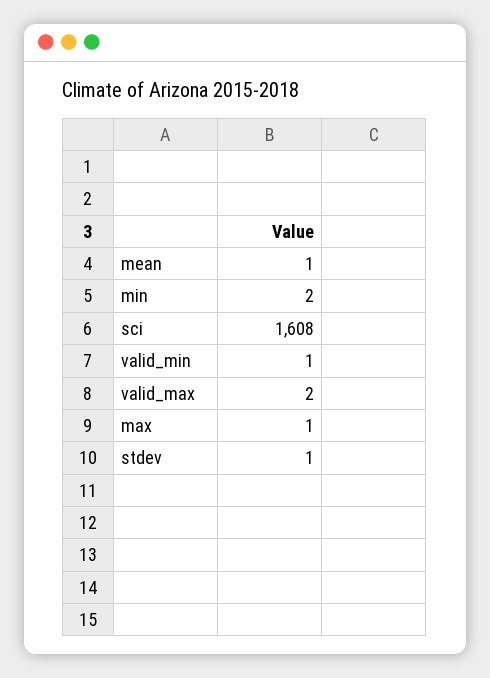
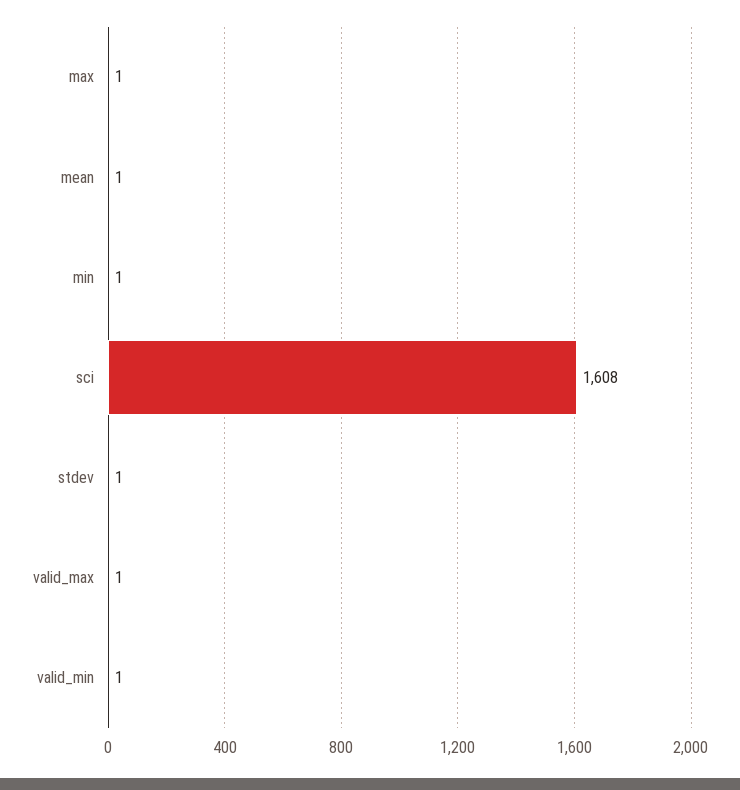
  {
    "mean": 1,
-   "min": 2,
+   "min": 1,
    "sci": 1608,
    "valid_min": 1,
-   "valid_max": 2,
+   "valid_max": 1,
    "max": 1,
    "stdev": 1
  }

